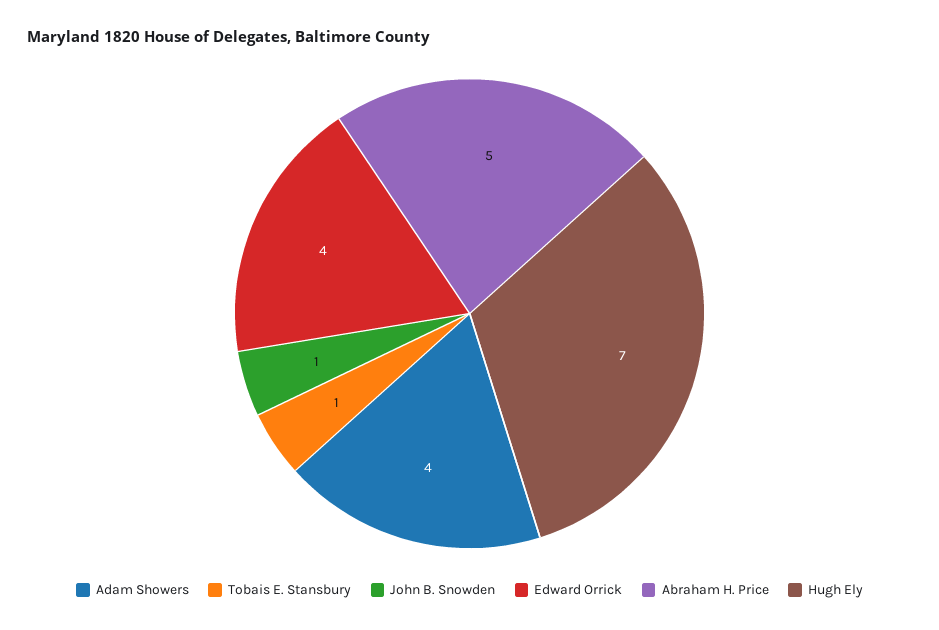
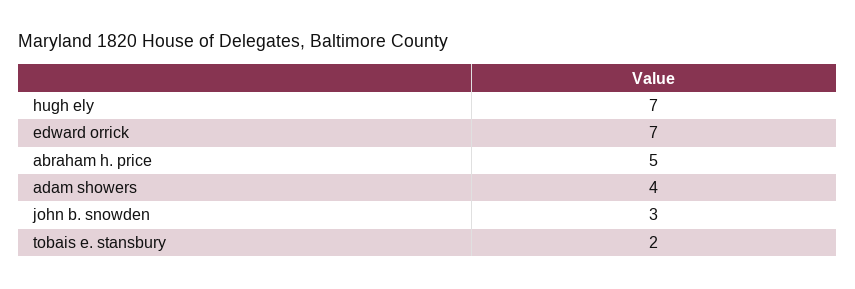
  {
    "Adam Showers": 4,
-   "Tobais E. Stansbury": 1,
+   "Tobais E. Stansbury": 2,
-   "John B. Snowden": 1,
+   "John B. Snowden": 3,
-   "Edward Orrick": 4,
+   "Edward Orrick": 7,
    "Abraham H. Price": 5,
    "Hugh Ely": 7
  }

